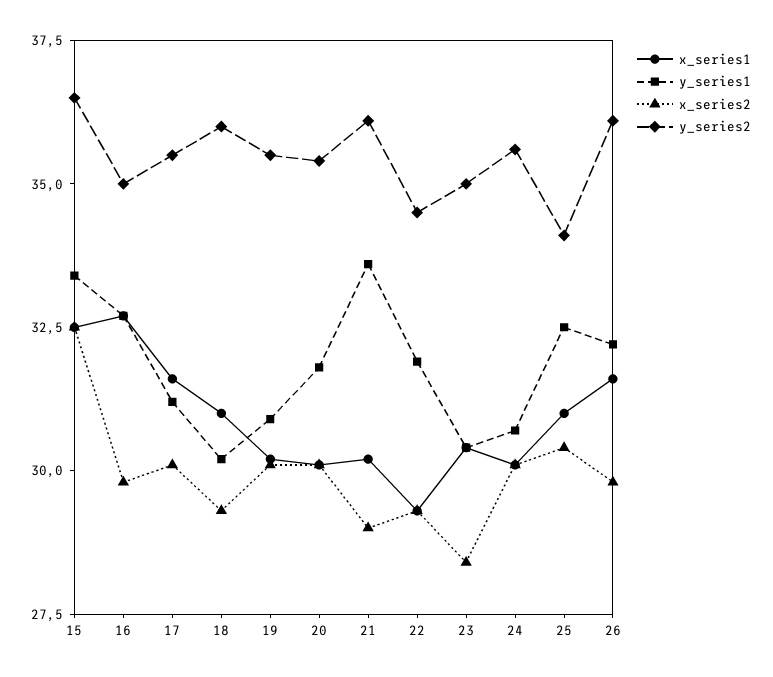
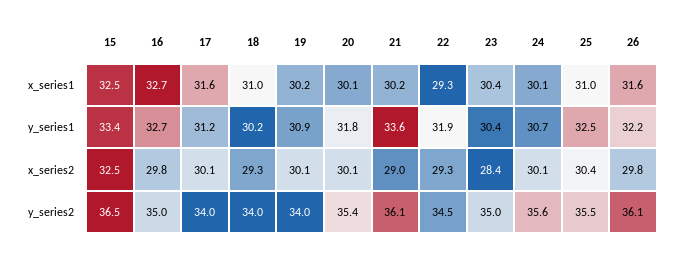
  {
    "x_series1": {
      "15": 32.5,
      "16": 32.7,
      "17": 31.6,
      "18": 31,
      "19": 30.2,
      "20": 30.1,
      "21": 30.2,
      "22": 29.3,
      "23": 30.4,
      "24": 30.1,
      "25": 31,
      "26": 31.6
    },
    "y_series1": {
      "15": 33.4,
      "16": 32.7,
      "17": 31.2,
      "18": 30.2,
      "19": 30.9,
      "20": 31.8,
      "21": 33.6,
      "22": 31.9,
      "23": 30.4,
      "24": 30.7,
      "25": 32.5,
      "26": 32.2
    },
    "x_series2": {
      "15": 32.5,
      "16": 29.8,
      "17": 30.1,
      "18": 29.3,
      "19": 30.1,
      "20": 30.1,
      "21": 29,
      "22": 29.3,
      "23": 28.4,
      "24": 30.1,
      "25": 30.4,
      "26": 29.8
    },
    "y_series2": {
      "15": 36.5,
      "16": 35,
-     "17": 35.5,
+     "17": 34,
-     "18": 36,
+     "18": 34,
-     "19": 35.5,
+     "19": 34,
      "20": 35.4,
      "21": 36.1,
      "22": 34.5,
      "23": 35,
      "24": 35.6,
-     "25": 34,
+     "25": 35.5,
      "26": 36.1
    }
  }

